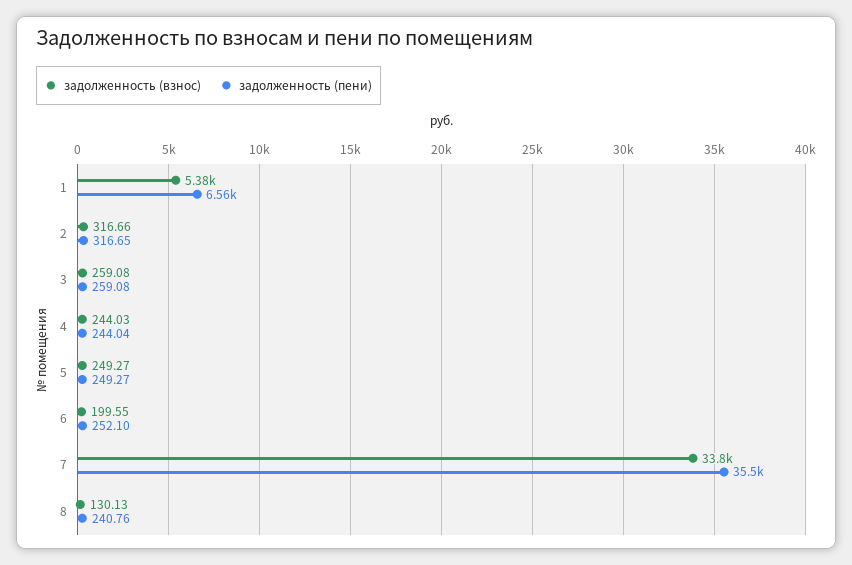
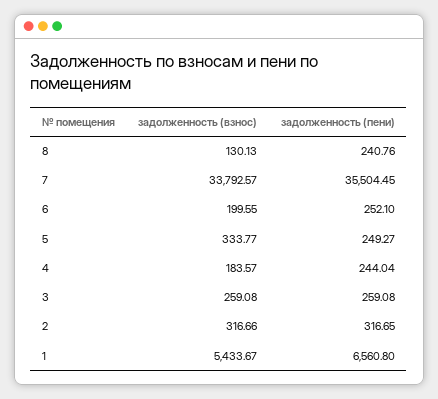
  {
    "задолженность (взнос)": {
-     "1": 5380,
+     "1": 5433.67,
      "2": 316.66,
      "3": 259.08,
-     "4": 244.03,
+     "4": 183.57,
-     "5": 249.27,
+     "5": 333.77,
      "6": 199.55,
      "7": 33792.57,
      "8": 130.13
    },
    "задолженность (пени)": {
      "1": 6560.8,
      "2": 316.65,
      "3": 259.08,
      "4": 244.04,
      "5": 249.27,
      "6": 252.1,
      "7": 35504.45,
      "8": 240.76
    }
  }

